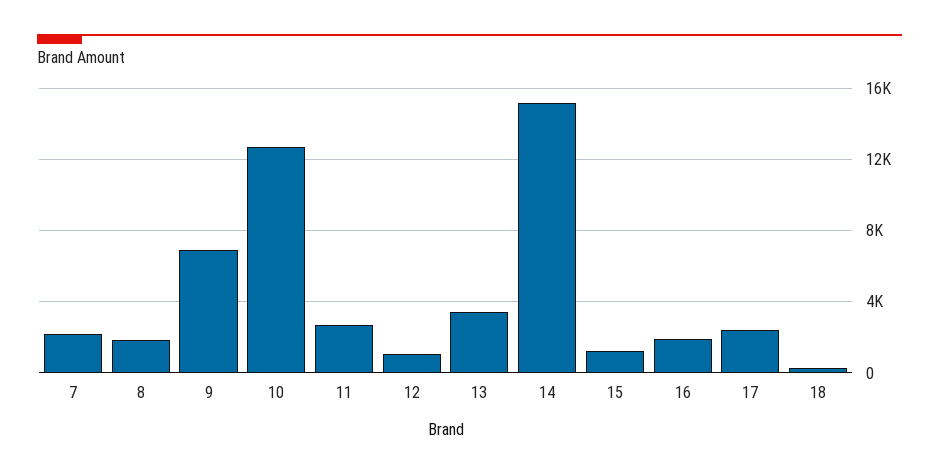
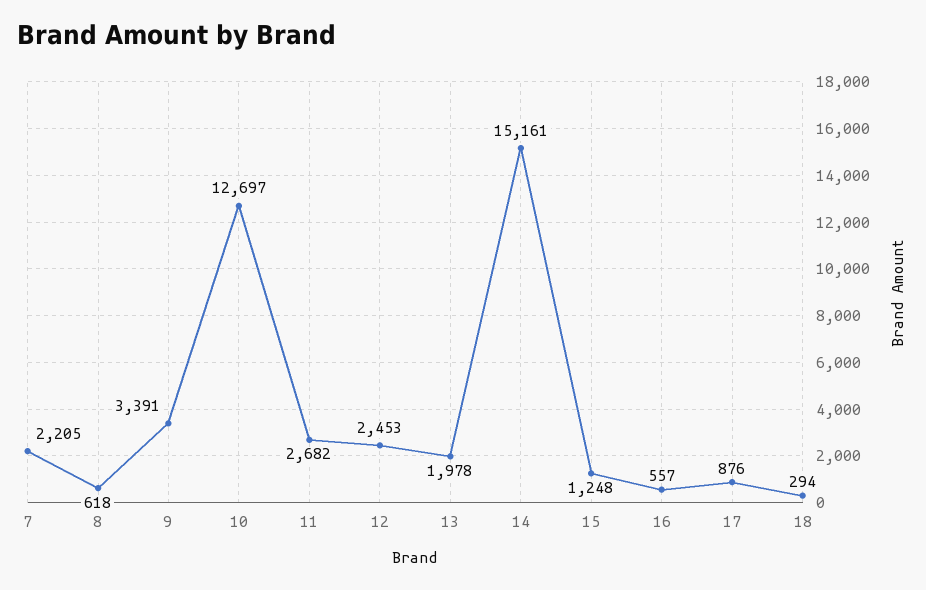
  {
    "7": 2205,
-   "8": 2000,
+   "8": 618,
-   "9": 7000,
+   "9": 3391,
    "10": 12697,
    "11": 2682,
-   "12": 1000,
+   "12": 2453,
-   "13": 3500,
+   "13": 1978,
    "14": 15161,
    "15": 1248,
-   "16": 2000,
+   "16": 557,
-   "17": 2500,
+   "17": 876,
    "18": 294
  }

